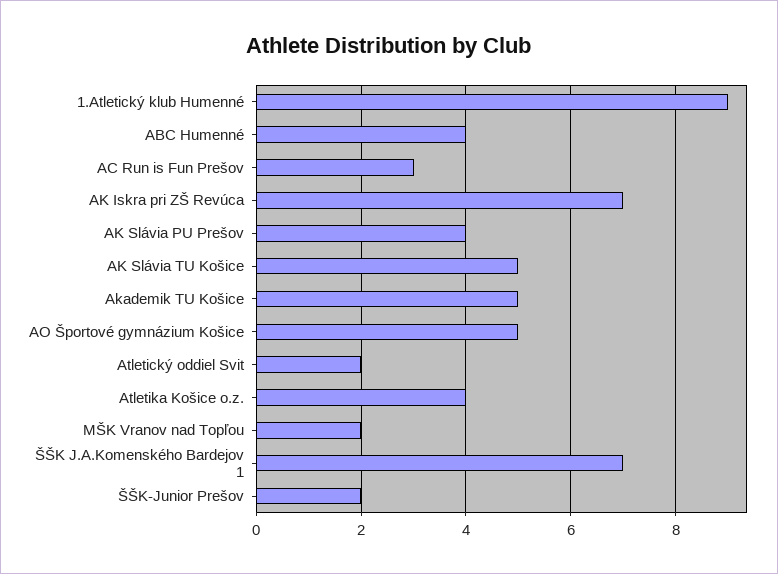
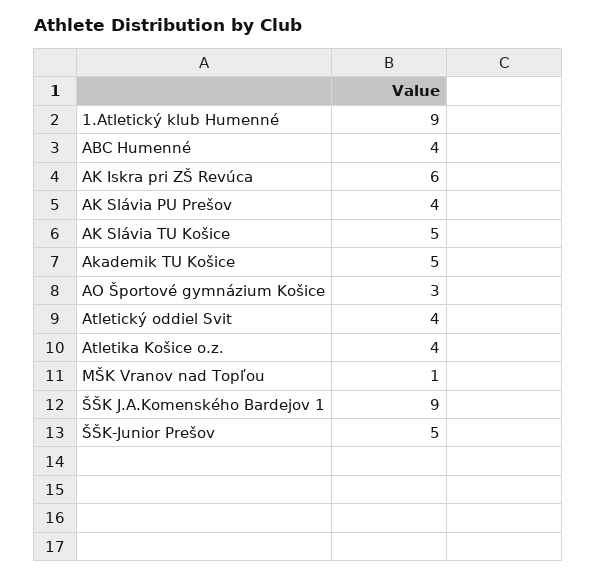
  {
    "1.Atletický klub Humenné": 9,
    "ABC Humenné": 4,
-   "AC Run is Fun Prešov": 3,
-   "AK Iskra pri ZŠ Revúca": 7,
+   "AK Iskra pri ZŠ Revúca": 6,
    "AK Slávia PU Prešov": 4,
    "AK Slávia TU Košice": 5,
    "Akademik TU Košice": 5,
-   "AO Športové gymnázium Košice": 5,
+   "AO Športové gymnázium Košice": 3,
-   "Atletický oddiel Svit": 2,
+   "Atletický oddiel Svit": 4,
    "Atletika Košice o.z.": 4,
-   "MŠK Vranov nad Topľou": 2,
+   "MŠK Vranov nad Topľou": 1,
-   "ŠŠK J.A.Komenského Bardejov 1": 7,
+   "ŠŠK J.A.Komenského Bardejov 1": 9,
-   "ŠŠK-Junior Prešov": 2
+   "ŠŠK-Junior Prešov": 5
  }

